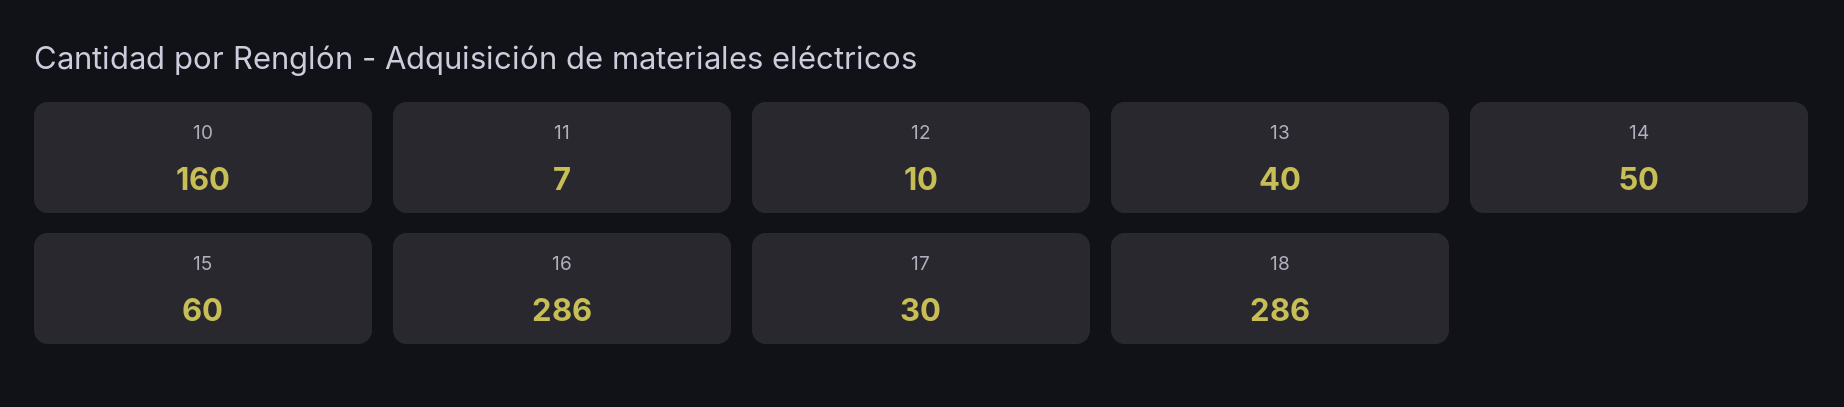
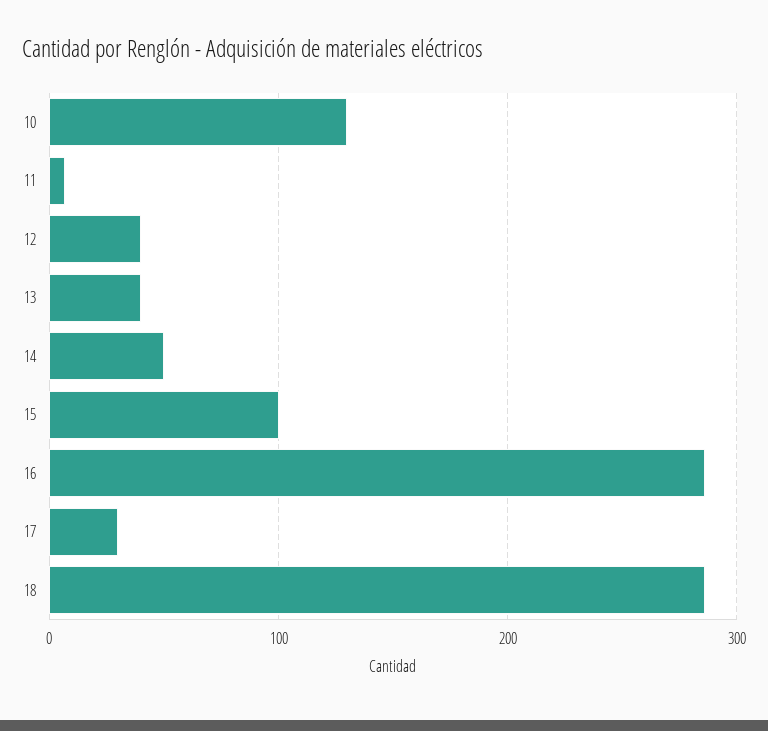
  {
-   "10": 160,
+   "10": 130,
    "11": 7,
-   "12": 10,
+   "12": 40,
    "13": 40,
    "14": 50,
-   "15": 60,
+   "15": 100,
    "16": 286,
    "17": 30,
    "18": 286
  }

